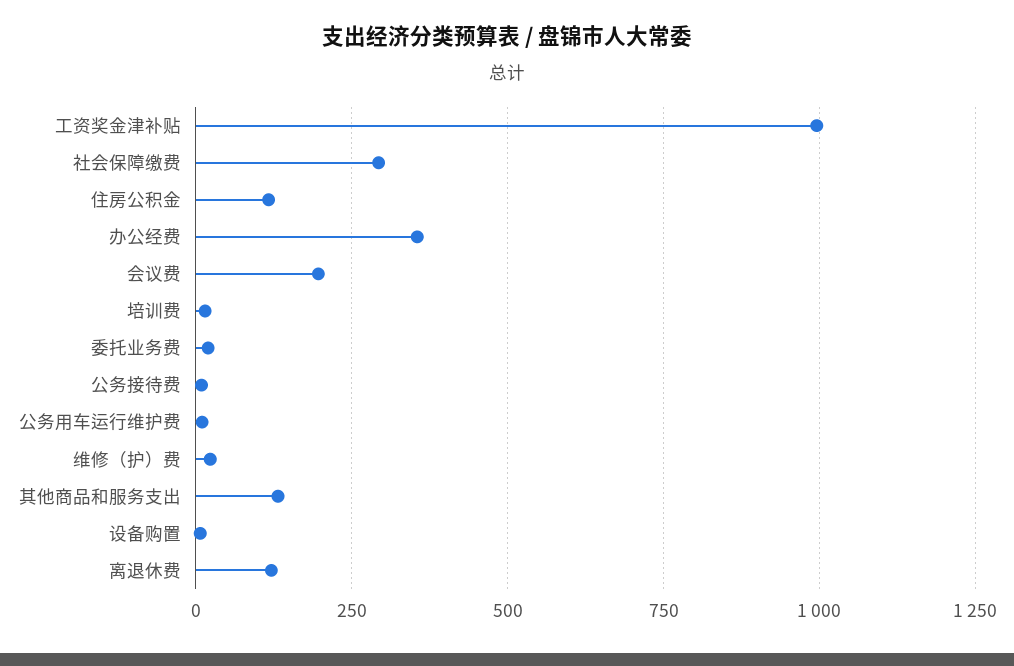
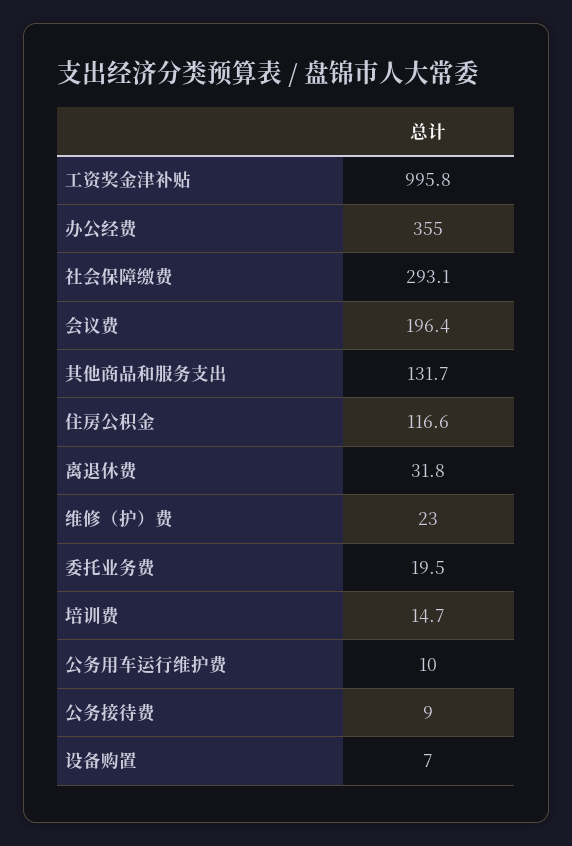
  {
    "工资奖金津补贴": 995.8,
    "社会保障缴费": 293.1,
    "住房公积金": 116.6,
    "办公经费": 355,
    "会议费": 196.4,
    "培训费": 14.7,
    "委托业务费": 19.5,
    "公务接待费": 9,
    "公务用车运行维护费": 10,
    "维修（护）费": 23,
    "其他商品和服务支出": 131.7,
    "设备购置": 7,
-   "离退休费": 125
+   "离退休费": 31.8
  }

